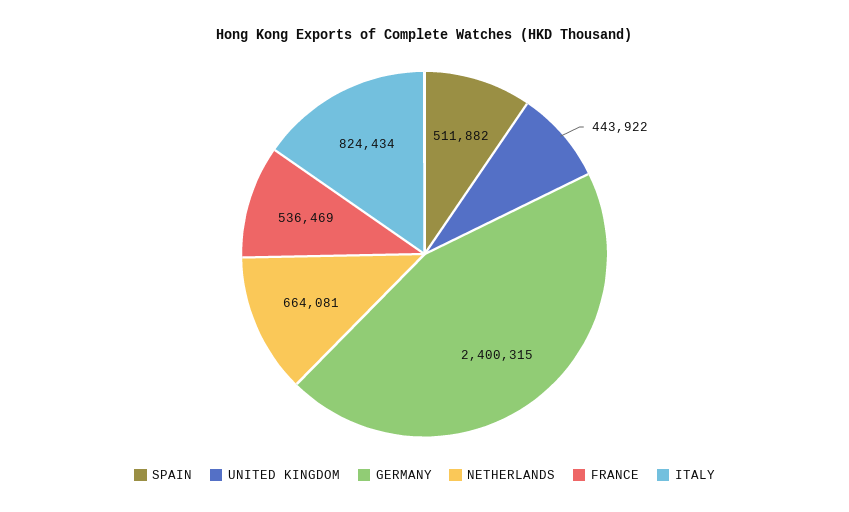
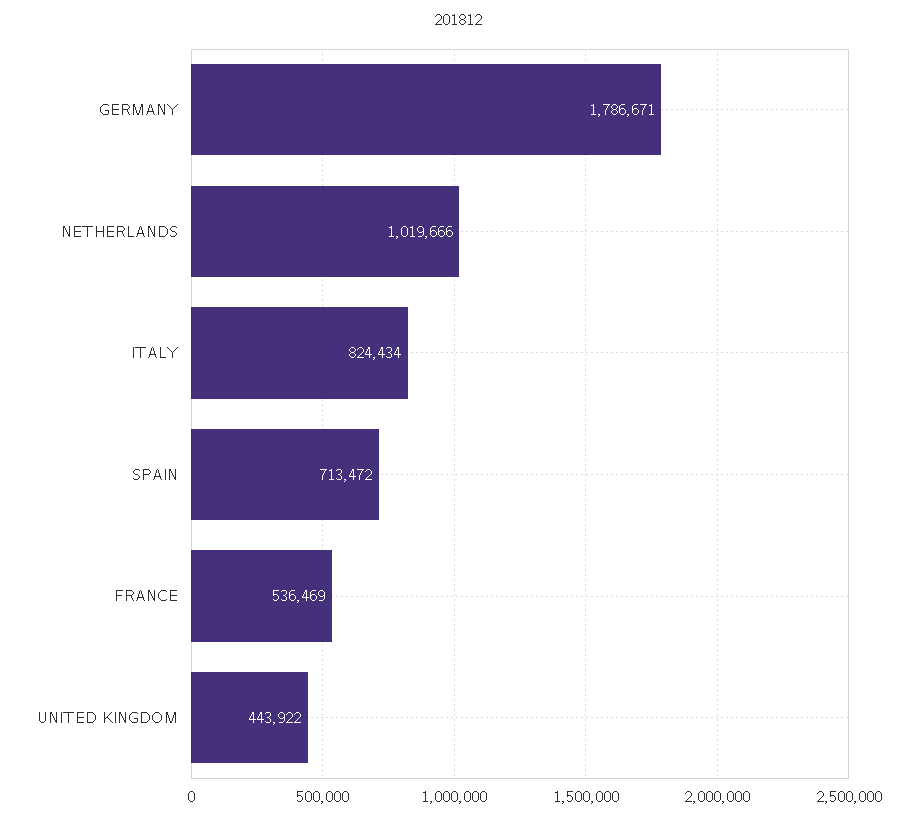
  {
-   "SPAIN": 511882,
+   "SPAIN": 713472,
    "UNITED KINGDOM": 443922,
-   "GERMANY": 2400315,
+   "GERMANY": 1786671,
-   "NETHERLANDS": 664081,
+   "NETHERLANDS": 1019666,
    "FRANCE": 536469,
    "ITALY": 824434
  }

